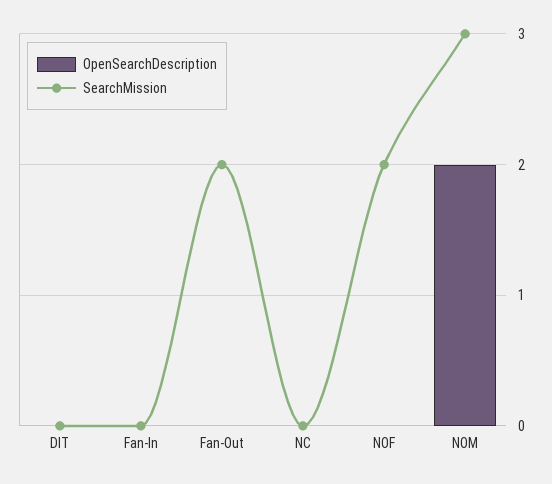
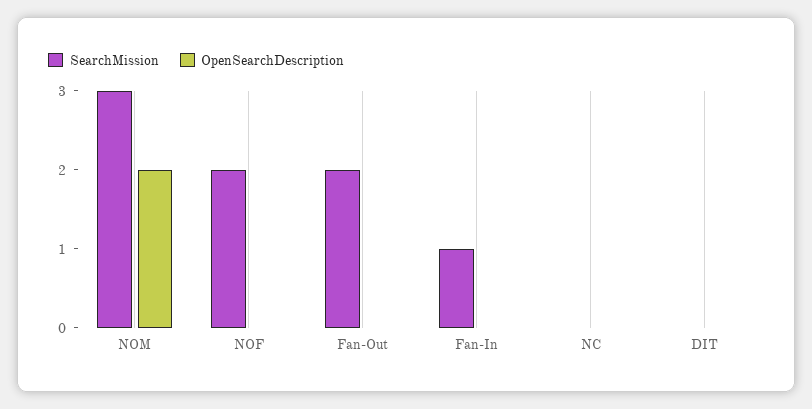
  {
    "OpenSearchDescription": {
      "DIT": 0,
      "Fan-In": 0,
      "Fan-Out": 0,
      "NC": 0,
      "NOF": 0,
      "NOM": 2
    },
    "SearchMission": {
      "DIT": 0,
-     "Fan-In": 0,
+     "Fan-In": 1,
      "Fan-Out": 2,
      "NC": 0,
      "NOF": 2,
      "NOM": 3
    }
  }

